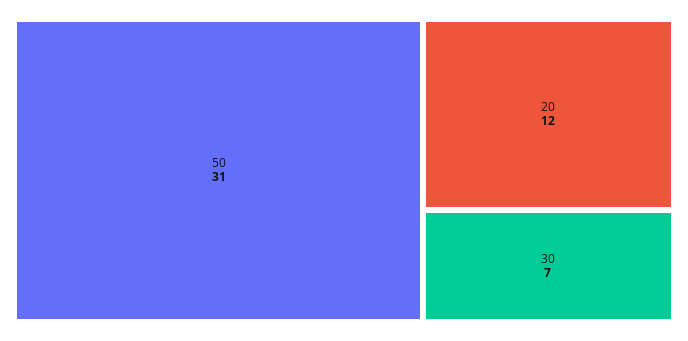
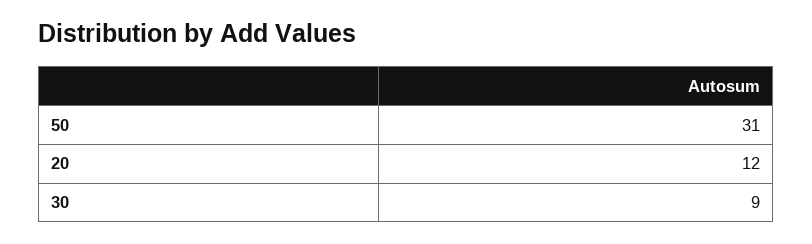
  {
    "50": 31,
    "20": 12,
-   "30": 7
+   "30": 9
  }

